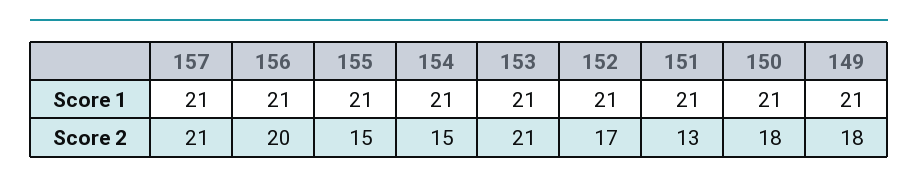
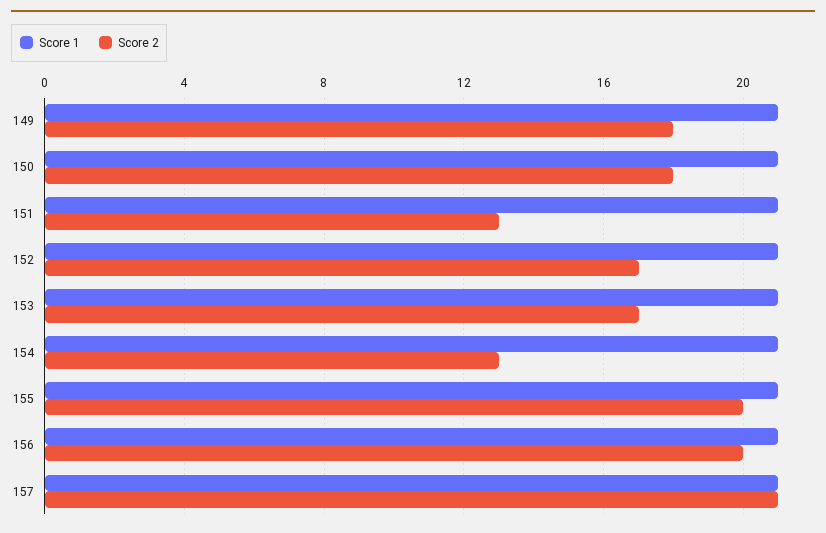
  {
    "Score 1": {
      "157": 21,
      "156": 21,
      "155": 21,
      "154": 21,
      "153": 21,
      "152": 21,
      "151": 21,
      "150": 21,
      "149": 21
    },
    "Score 2": {
      "157": 21,
      "156": 20,
-     "155": 15,
+     "155": 20,
-     "154": 15,
+     "154": 13,
-     "153": 21,
+     "153": 17,
      "152": 17,
      "151": 13,
      "150": 18,
      "149": 18
    }
  }

